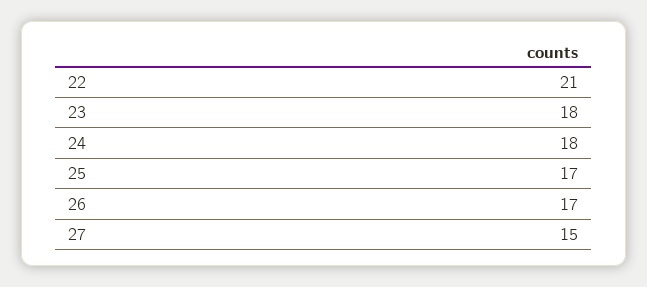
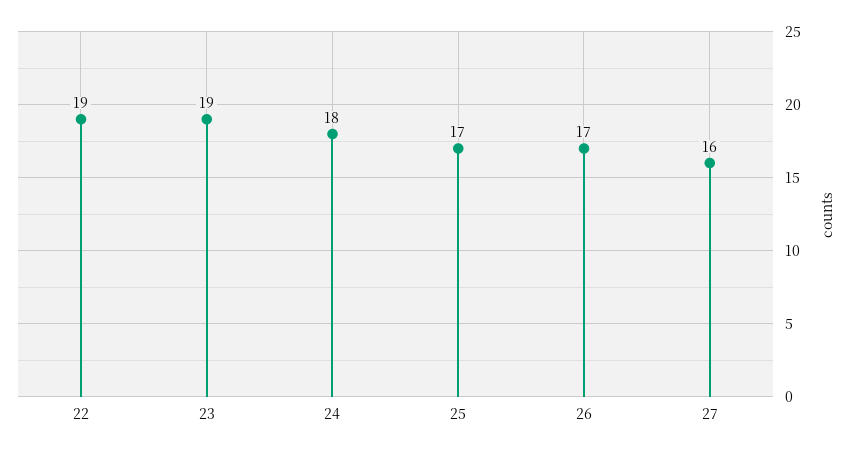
  {
-   "22": 21,
+   "22": 19,
-   "23": 18,
+   "23": 19,
    "24": 18,
    "25": 17,
    "26": 17,
-   "27": 15
+   "27": 16
  }

